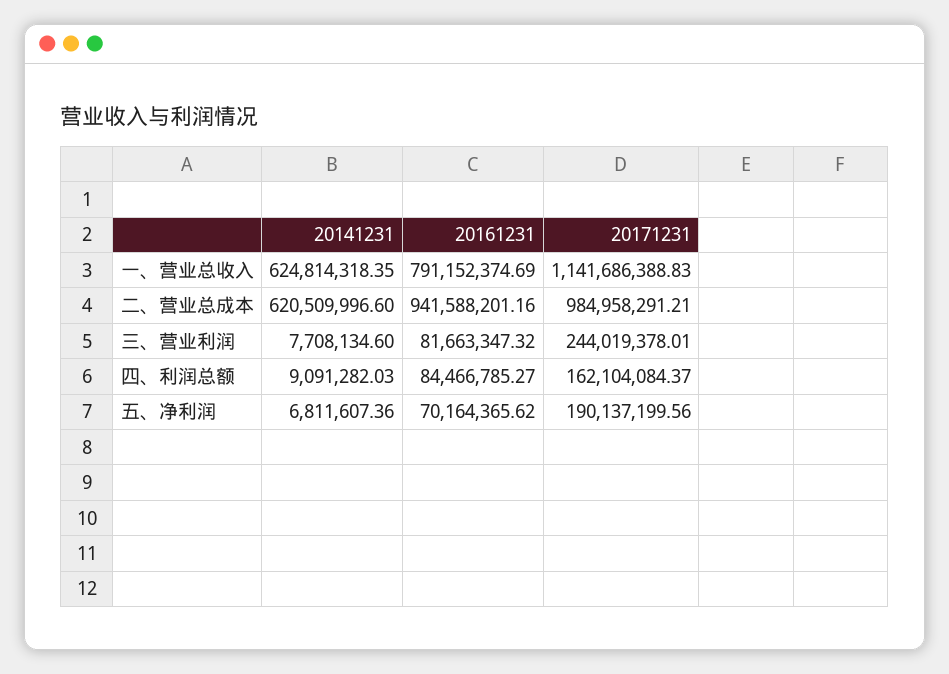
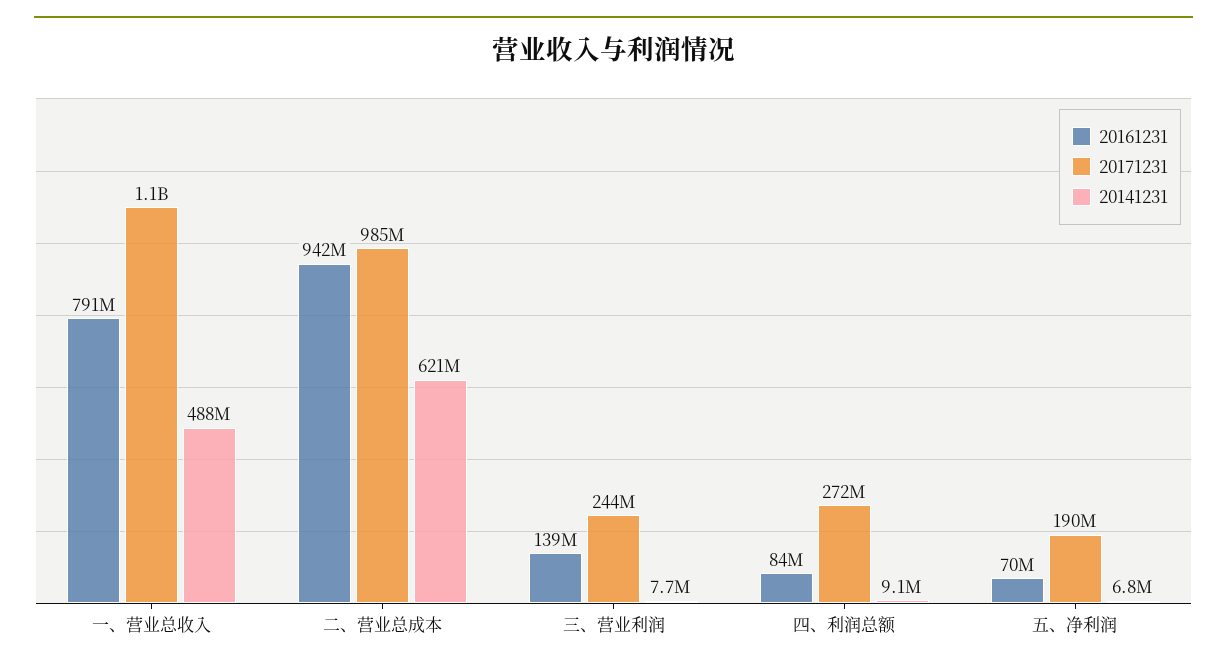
  {
    "20141231": {
-     "一、营业总收入": 624814318.35,
+     "一、营业总收入": 488000000,
      "二、营业总成本": 620509996.6,
      "三、营业利润": 7708134.6,
      "四、利润总额": 9091282.03,
      "五、净利润": 6811607.36
    },
    "20161231": {
      "一、营业总收入": 791152374.69,
      "二、营业总成本": 941588201.16,
-     "三、营业利润": 81663347.32,
+     "三、营业利润": 139000000,
      "四、利润总额": 84466785.27,
      "五、净利润": 70164365.62
    },
    "20171231": {
      "一、营业总收入": 1141686388.83,
      "二、营业总成本": 984958291.21,
      "三、营业利润": 244019378.01,
-     "四、利润总额": 162104084.37,
+     "四、利润总额": 272000000,
      "五、净利润": 190137199.56
    }
  }

